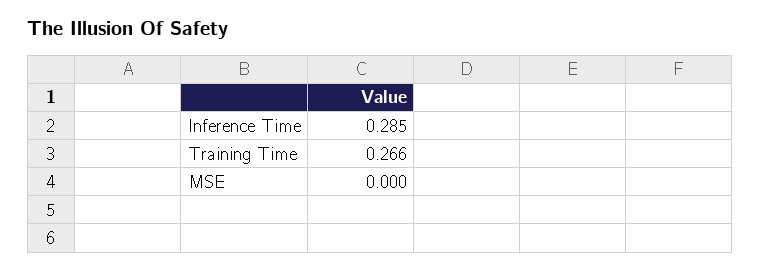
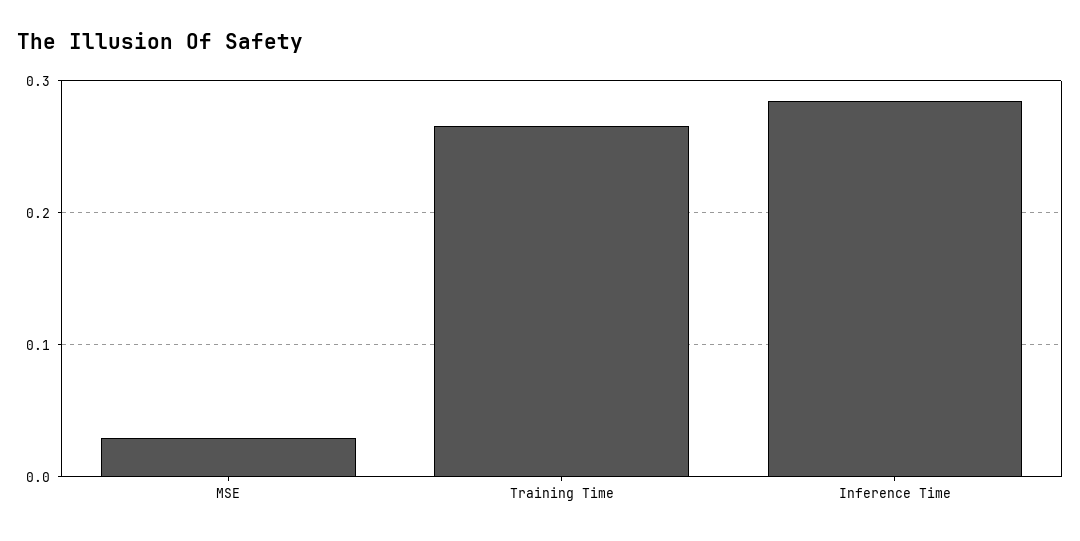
  {
    "Inference Time": 0.285,
    "Training Time": 0.266,
-   "MSE": 0
+   "MSE": 0.03
  }

